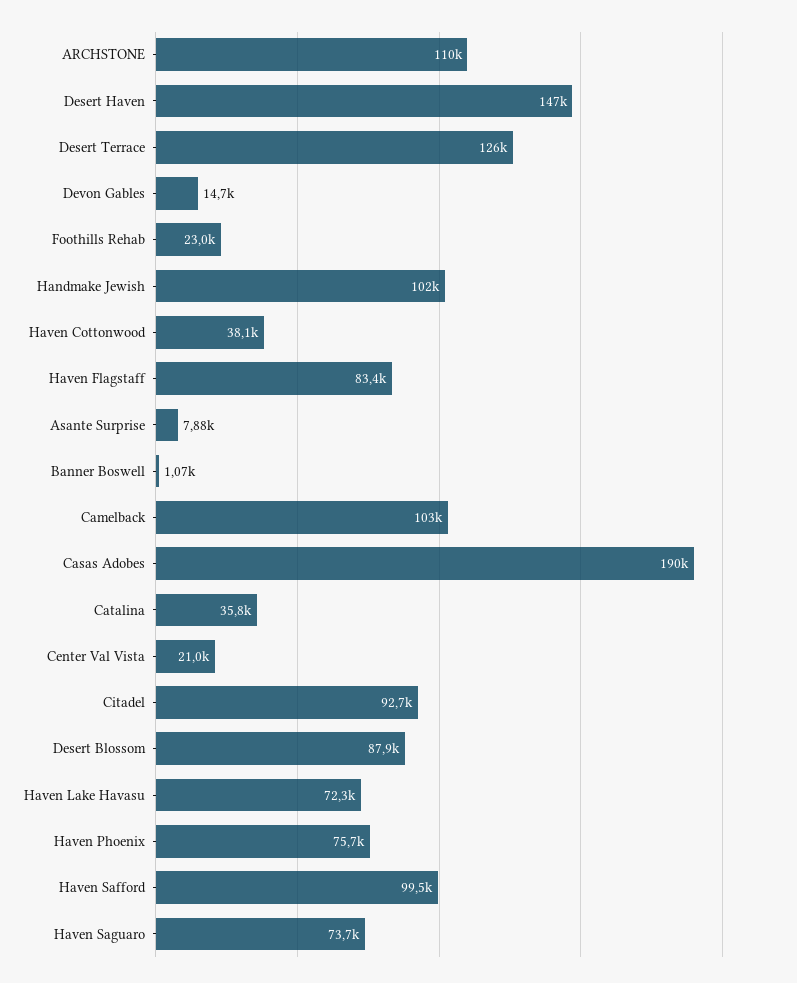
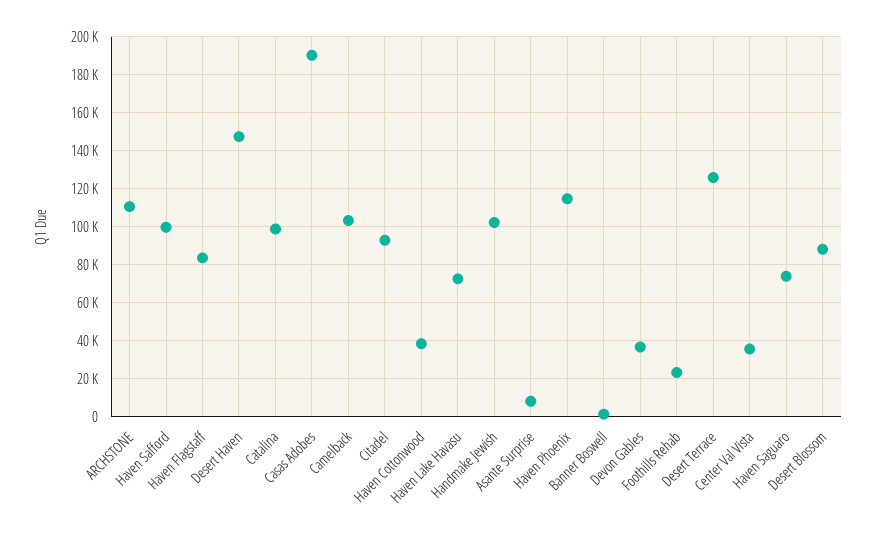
  {
    "ARCHSTONE": 110000,
    "Desert Haven": 147000,
    "Desert Terrace": 126000,
-   "Devon Gables": 14700,
+   "Devon Gables": 35000,
    "Foothills Rehab": 23000,
    "Handmake Jewish": 102000,
    "Haven Cottonwood": 38100,
    "Haven Flagstaff": 83400,
    "Asante Surprise": 7880,
    "Banner Boswell": 1070,
    "Camelback": 103000,
    "Casas Adobes": 190000,
-   "Catalina": 35800,
+   "Catalina": 100000,
-   "Center Val Vista": 21000,
+   "Center Val Vista": 35000,
    "Citadel": 92700,
    "Desert Blossom": 87900,
    "Haven Lake Havasu": 72300,
-   "Haven Phoenix": 75700,
+   "Haven Phoenix": 115000,
    "Haven Safford": 99500,
    "Haven Saguaro": 73700
  }

